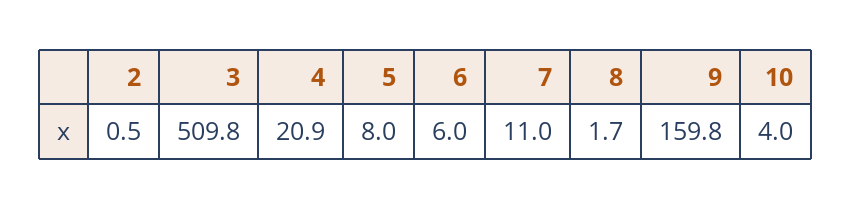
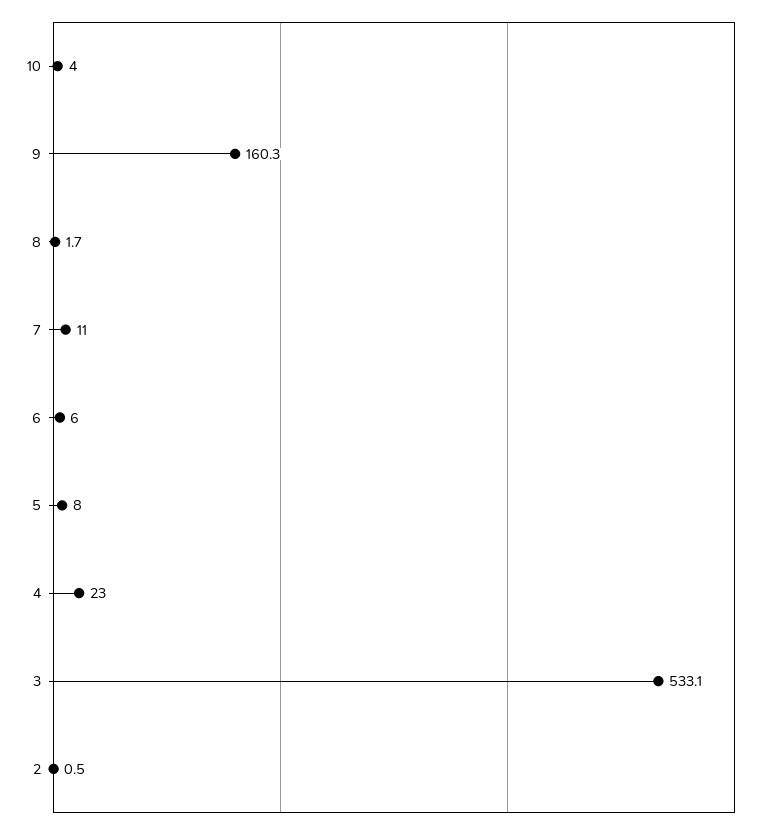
  {
    "2": 0.5,
-   "3": 509.8,
+   "3": 533.1,
-   "4": 20.9,
+   "4": 23,
    "5": 8,
    "6": 6,
    "7": 11,
    "8": 1.7,
-   "9": 159.8,
+   "9": 160.3,
    "10": 4
  }

